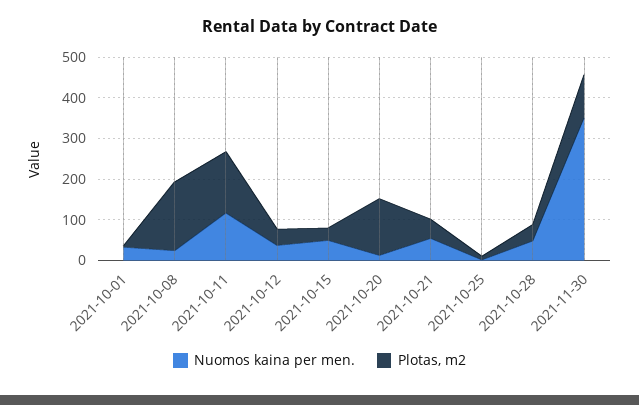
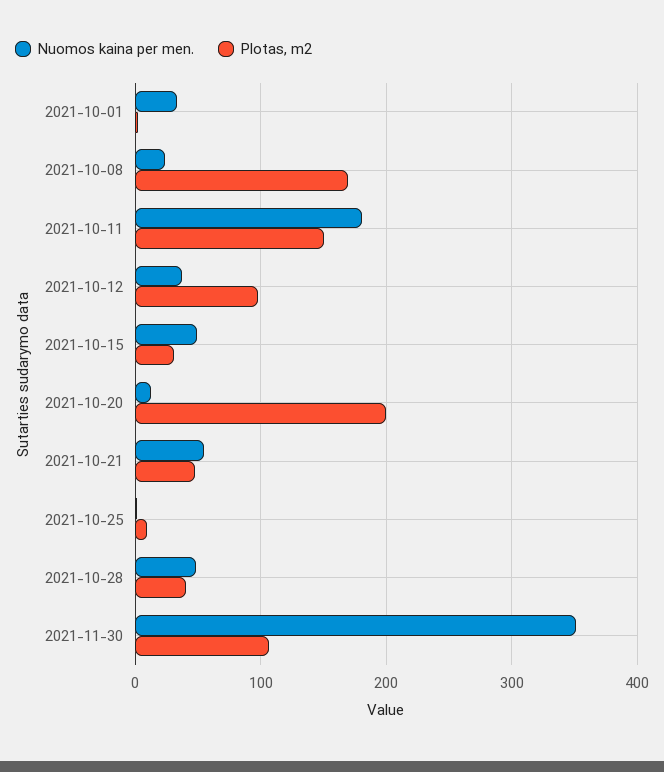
  {
    "Nuomos kaina per men.": {
      "2021-10-01": 30,
      "2021-10-08": 20,
-     "2021-10-11": 120,
+     "2021-10-11": 180,
      "2021-10-12": 40,
      "2021-10-15": 50,
      "2021-10-20": 10,
      "2021-10-21": 50,
      "2021-10-25": 0,
      "2021-10-28": 50,
      "2021-11-30": 350
    },
    "Plotas, m2": {
      "2021-10-01": 0,
      "2021-10-08": 170,
      "2021-10-11": 150,
-     "2021-10-12": 40,
+     "2021-10-12": 100,
      "2021-10-15": 30,
-     "2021-10-20": 140,
+     "2021-10-20": 200,
      "2021-10-21": 50,
      "2021-10-25": 10,
      "2021-10-28": 40,
      "2021-11-30": 110
    }
  }

